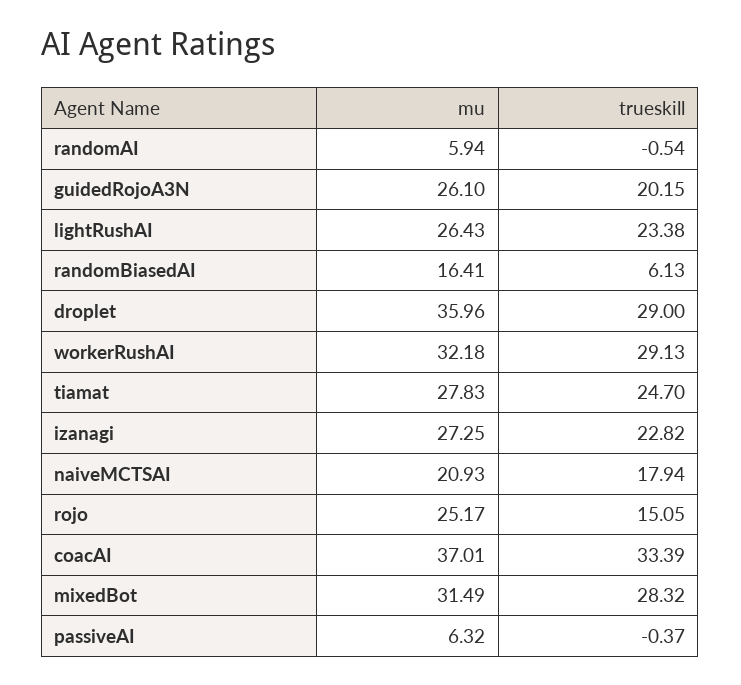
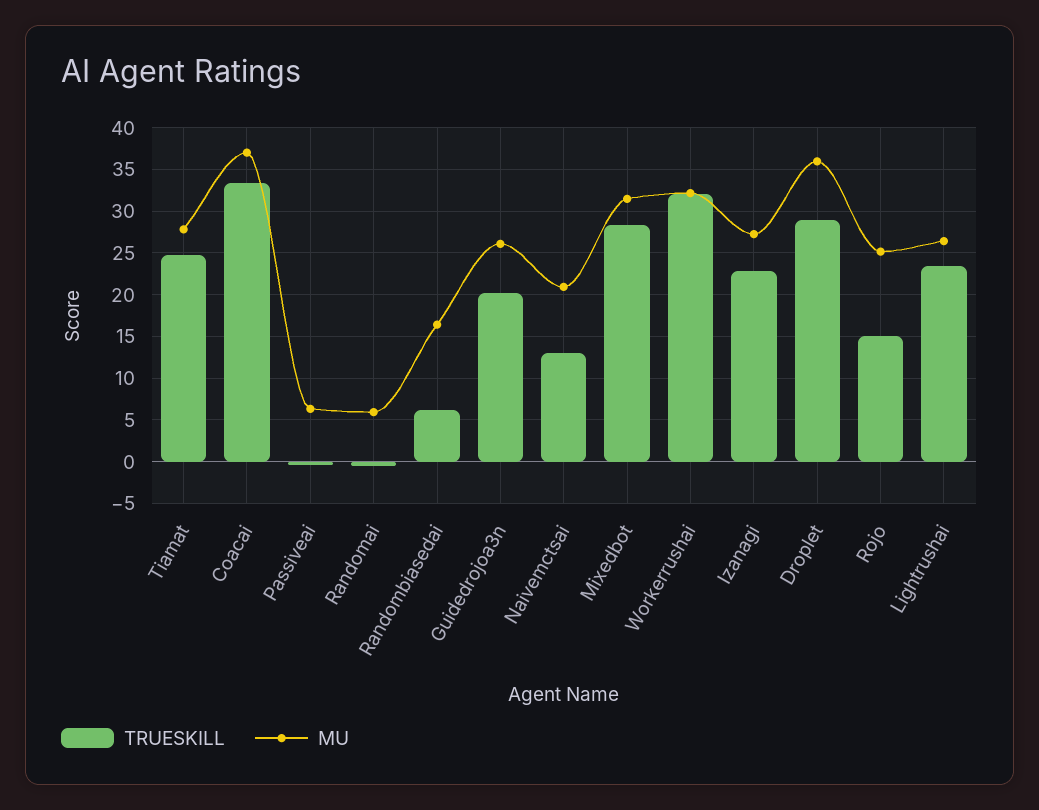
  {
    "mu": {
      "randomAI": 5.94,
      "guidedRojoA3N": 26.1,
      "lightRushAI": 26.43,
      "randomBiasedAI": 16.41,
      "droplet": 35.96,
      "workerRushAI": 32.18,
      "tiamat": 27.83,
      "izanagi": 27.25,
      "naiveMCTSAI": 20.93,
      "rojo": 25.17,
      "coacAI": 37.01,
      "mixedBot": 31.49,
      "passiveAI": 6.32
    },
    "trueskill": {
      "randomAI": -0.54,
      "guidedRojoA3N": 20.15,
      "lightRushAI": 23.38,
      "randomBiasedAI": 6.13,
      "droplet": 29,
-     "workerRushAI": 29.13,
+     "workerRushAI": 32,
      "tiamat": 24.7,
      "izanagi": 22.82,
-     "naiveMCTSAI": 17.94,
+     "naiveMCTSAI": 13,
      "rojo": 15.05,
      "coacAI": 33.39,
      "mixedBot": 28.32,
      "passiveAI": -0.37
    }
  }

